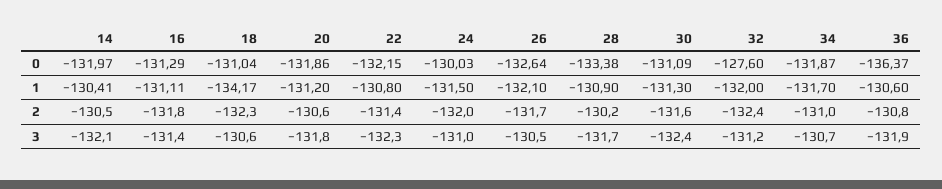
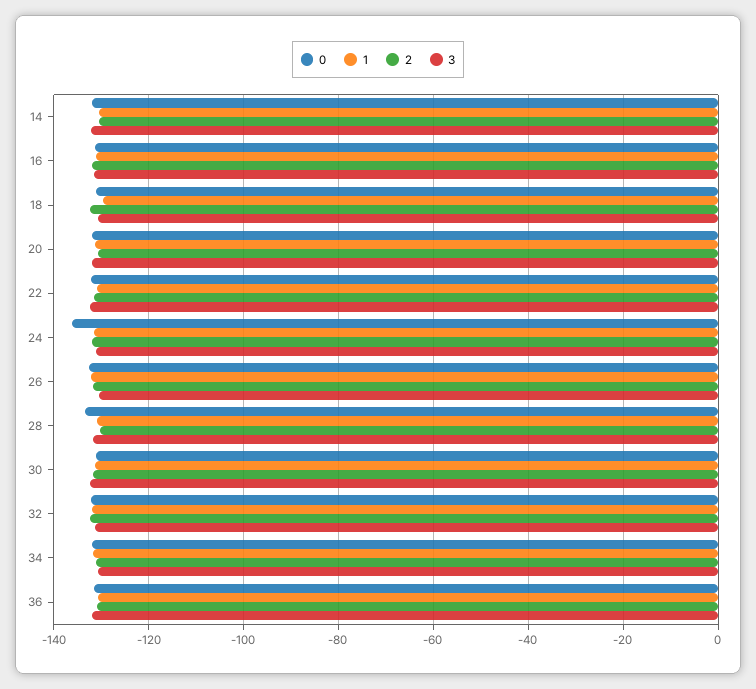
  {
    "0": {
      "14": -131.97,
      "16": -131.29,
      "18": -131.04,
      "20": -131.86,
      "22": -132.15,
-     "24": -130.03,
+     "24": -136,
      "26": -132.64,
      "28": -133.38,
      "30": -131.09,
-     "32": -127.6,
+     "32": -132,
      "34": -131.87,
-     "36": -136.37
+     "36": -132
    },
    "1": {
      "14": -130.41,
      "16": -131.11,
-     "18": -134.17,
+     "18": -130,
      "20": -131.2,
      "22": -130.8,
      "24": -131.5,
      "26": -132.1,
      "28": -130.9,
      "30": -131.3,
      "32": -132,
      "34": -131.7,
      "36": -130.6
    },
    "2": {
      "14": -130.5,
      "16": -131.8,
      "18": -132.3,
      "20": -130.6,
      "22": -131.4,
      "24": -132,
      "26": -131.7,
      "28": -130.2,
      "30": -131.6,
      "32": -132.4,
      "34": -131,
      "36": -130.8
    },
    "3": {
      "14": -132.1,
      "16": -131.4,
      "18": -130.6,
      "20": -131.8,
      "22": -132.3,
      "24": -131,
      "26": -130.5,
      "28": -131.7,
      "30": -132.4,
      "32": -131.2,
      "34": -130.7,
      "36": -131.9
    }
  }

